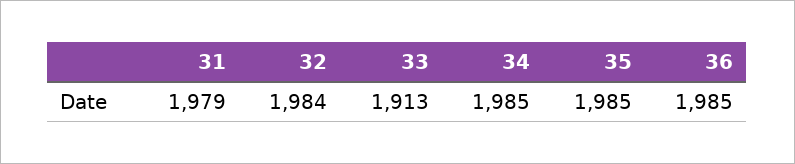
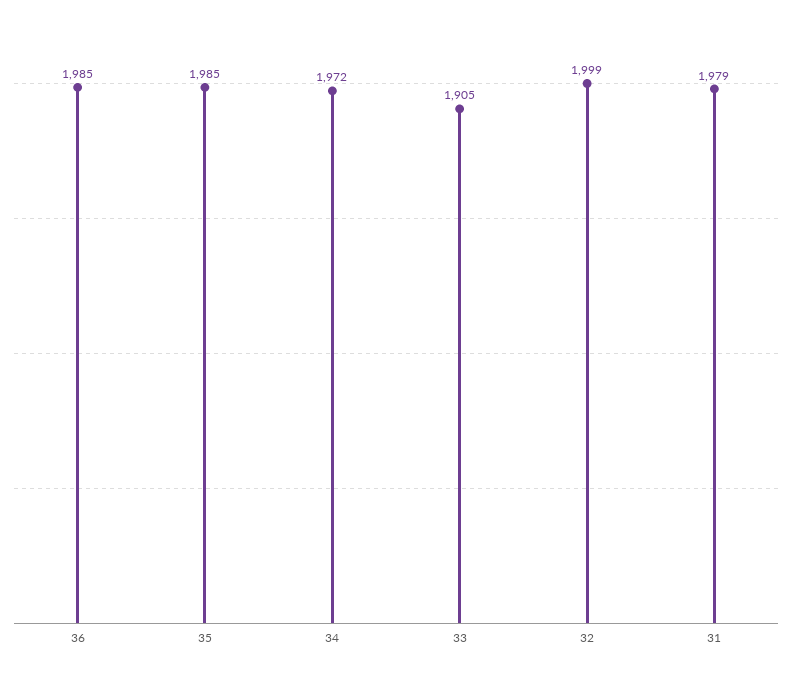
  {
    "31": 1979,
-   "32": 1984,
+   "32": 1999,
-   "33": 1913,
+   "33": 1905,
-   "34": 1985,
+   "34": 1972,
    "35": 1985,
    "36": 1985
  }

